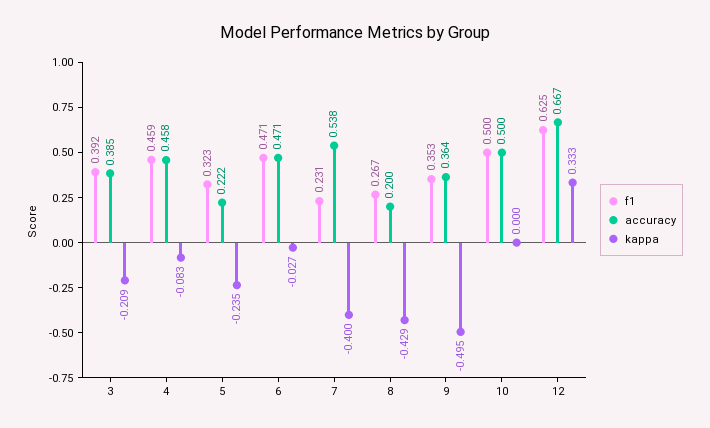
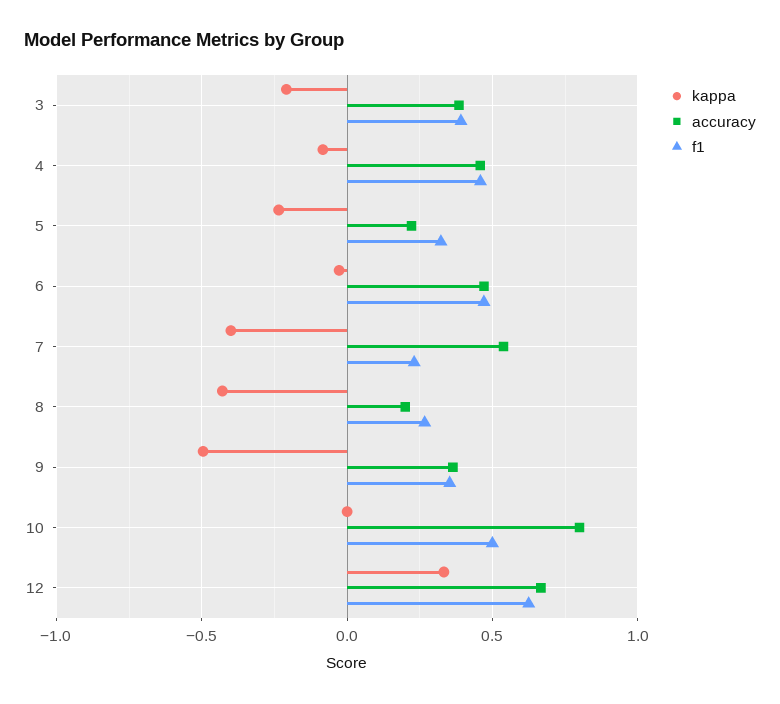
  {
    "f1": {
      "3": 0.392,
      "4": 0.459,
      "5": 0.323,
      "6": 0.471,
      "7": 0.231,
      "8": 0.267,
      "9": 0.353,
      "10": 0.5,
      "12": 0.625
    },
    "accuracy": {
      "3": 0.385,
      "4": 0.458,
      "5": 0.222,
      "6": 0.471,
      "7": 0.538,
      "8": 0.2,
      "9": 0.364,
-     "10": 0.5,
+     "10": 0.8,
      "12": 0.667
    },
    "kappa": {
      "3": -0.209,
      "4": -0.083,
      "5": -0.235,
      "6": -0.027,
      "7": -0.4,
      "8": -0.429,
      "9": -0.495,
      "10": 0,
      "12": 0.333
    }
  }

